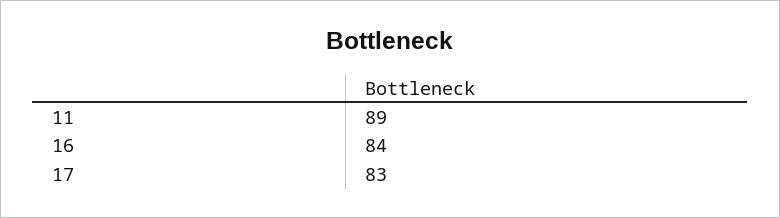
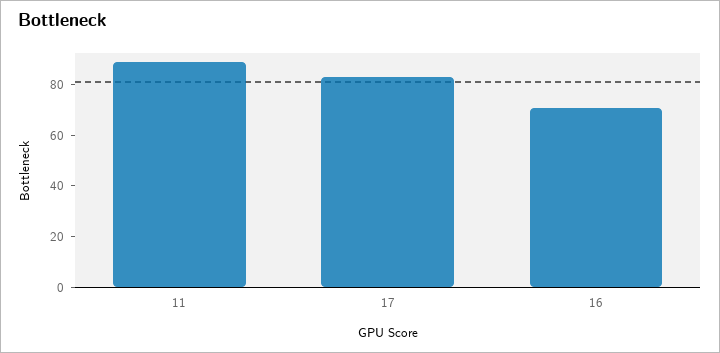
  {
    "11": 89,
-   "16": 84,
+   "16": 70,
    "17": 83
  }

